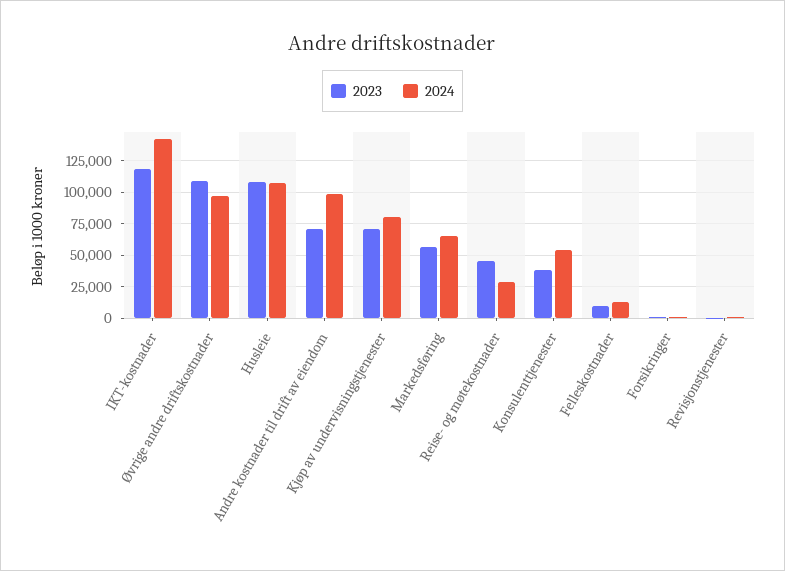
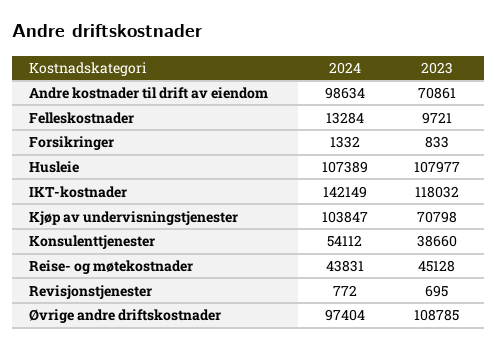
  {
    "2023": {
      "IKT-kostnader": 118032,
      "Øvrige andre driftskostnader": 108785,
      "Husleie": 107977,
      "Andre kostnader til drift av eiendom": 70861,
      "Kjøp av undervisningstjenester": 70798,
-     "Markedsføring": 55000,
      "Reise- og møtekostnader": 45128,
      "Konsulenttjenester": 38660,
      "Felleskostnader": 9721,
      "Forsikringer": 833,
      "Revisjonstjenester": 695
    },
    "2024": {
      "IKT-kostnader": 142149,
      "Øvrige andre driftskostnader": 97404,
      "Husleie": 107389,
      "Andre kostnader til drift av eiendom": 98634,
-     "Kjøp av undervisningstjenester": 80000,
+     "Kjøp av undervisningstjenester": 103847,
-     "Markedsføring": 65000,
-     "Reise- og møtekostnader": 30000,
+     "Reise- og møtekostnader": 43831,
      "Konsulenttjenester": 54112,
      "Felleskostnader": 13284,
      "Forsikringer": 1332,
      "Revisjonstjenester": 772
    }
  }

